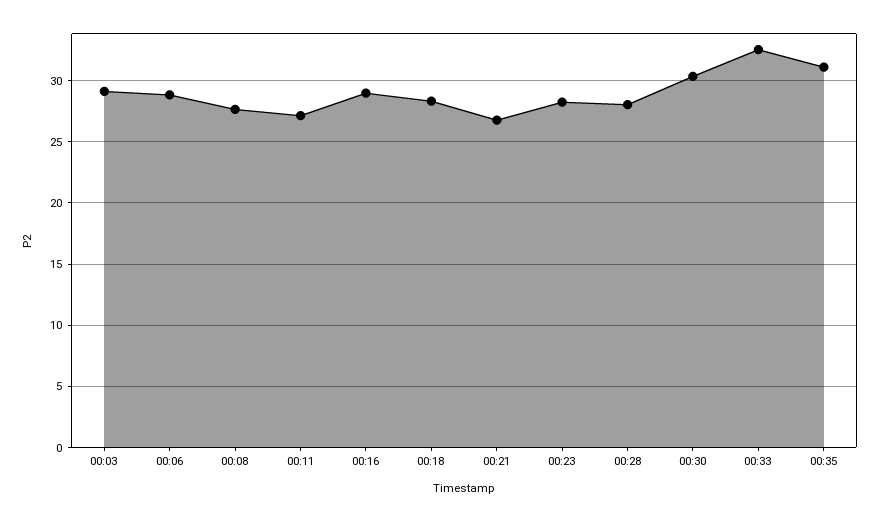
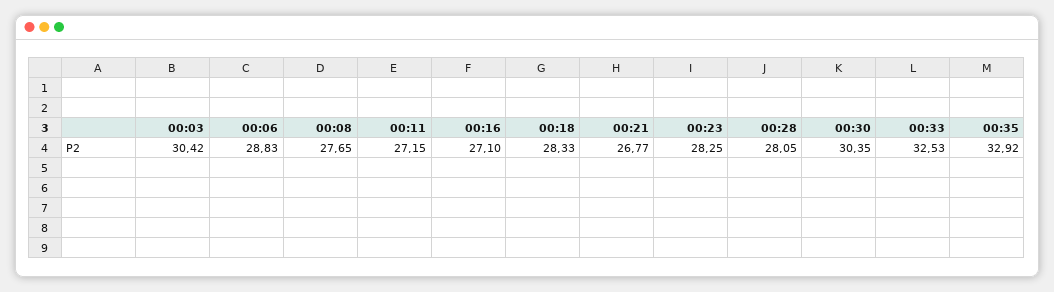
  {
-   "00:03": 29,
+   "00:03": 30.42,
    "00:06": 28.83,
    "00:08": 27.65,
    "00:11": 27.15,
-   "00:16": 29,
+   "00:16": 27.1,
    "00:18": 28.33,
    "00:21": 26.77,
    "00:23": 28.25,
    "00:28": 28.05,
    "00:30": 30.35,
    "00:33": 32.53,
-   "00:35": 31
+   "00:35": 32.92
  }

